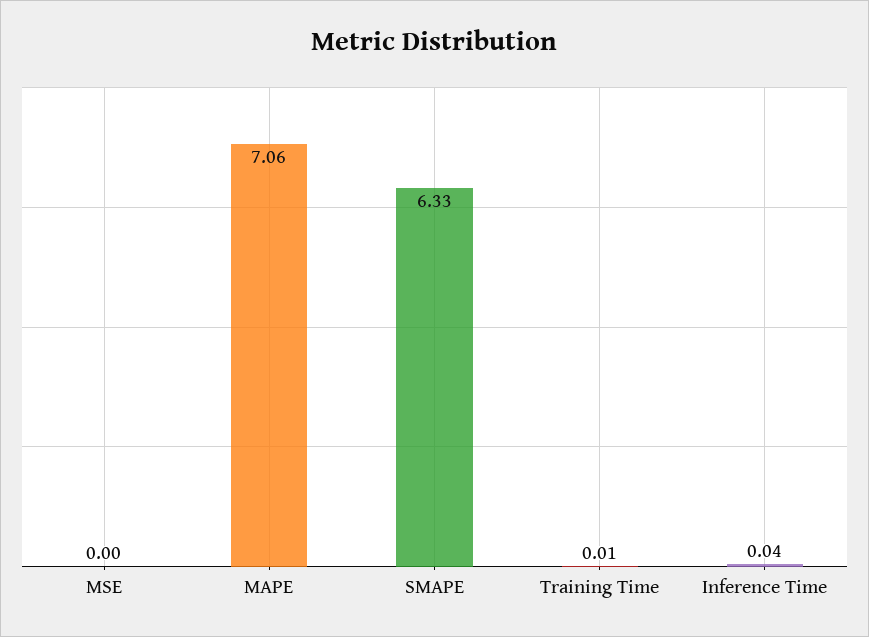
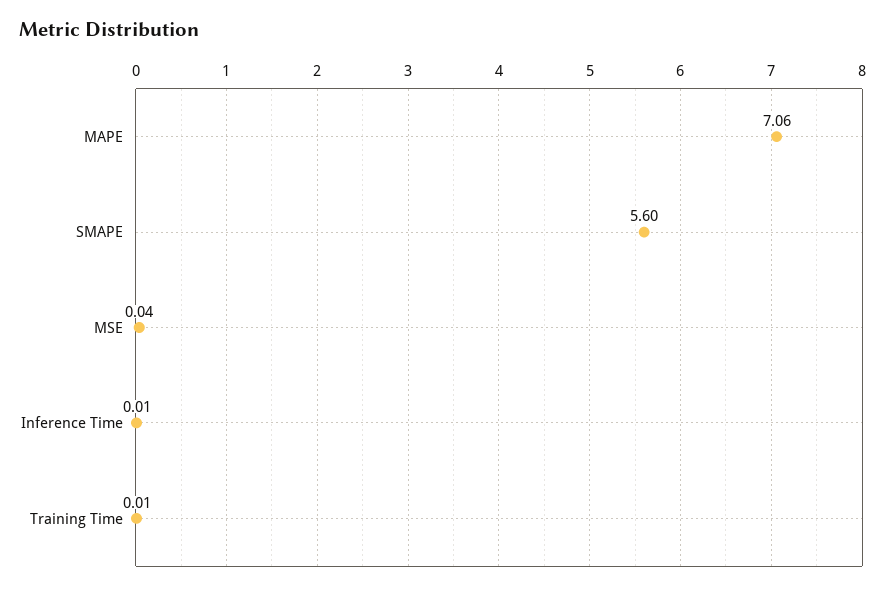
  {
-   "MSE": 0,
+   "MSE": 0.04,
    "MAPE": 7.06,
-   "SMAPE": 6.33,
+   "SMAPE": 5.6,
    "Training Time": 0.01,
-   "Inference Time": 0.04
+   "Inference Time": 0.01
  }

